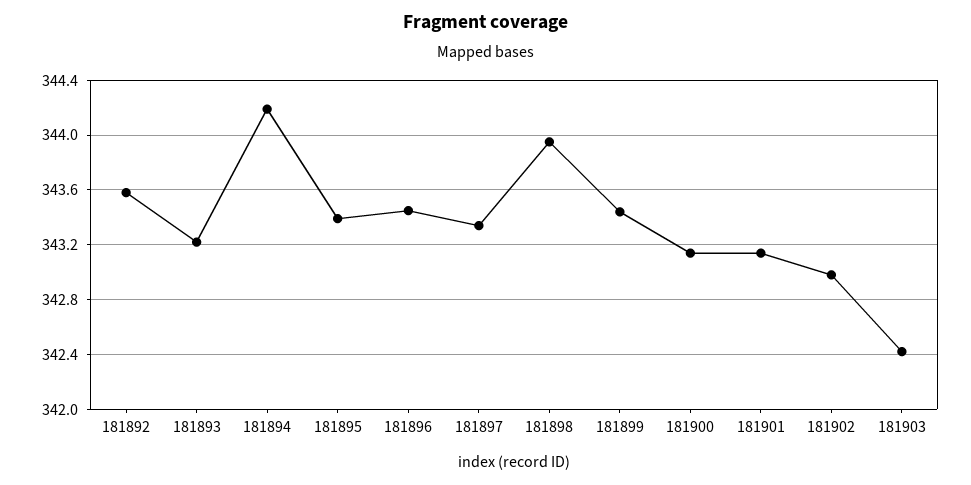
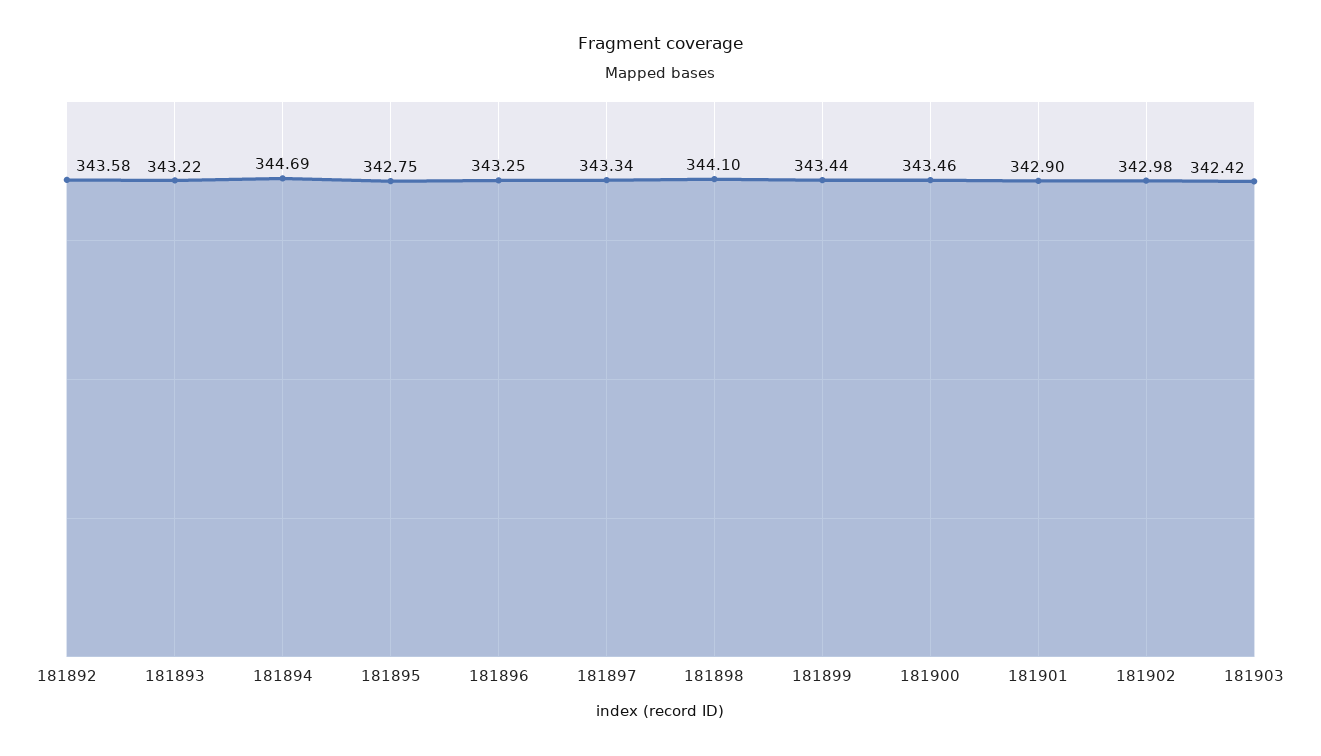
  {
    "181892": 343.58,
    "181893": 343.22,
-   "181894": 344.2,
+   "181894": 344.69,
-   "181895": 343.4,
+   "181895": 342.75,
-   "181896": 343.45,
+   "181896": 343.25,
    "181897": 343.34,
-   "181898": 343.95,
+   "181898": 344.1,
    "181899": 343.44,
-   "181900": 343.15,
+   "181900": 343.46,
-   "181901": 343.15,
+   "181901": 342.9,
    "181902": 342.98,
    "181903": 342.42
  }

